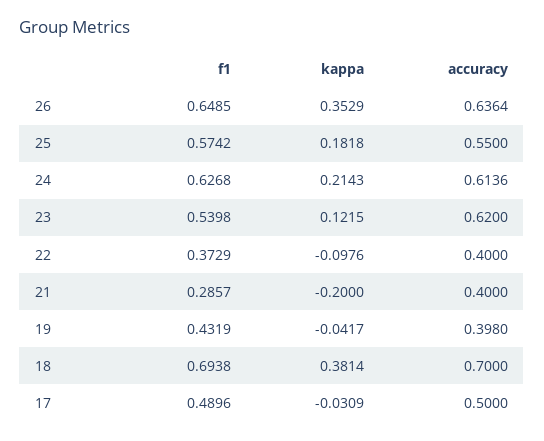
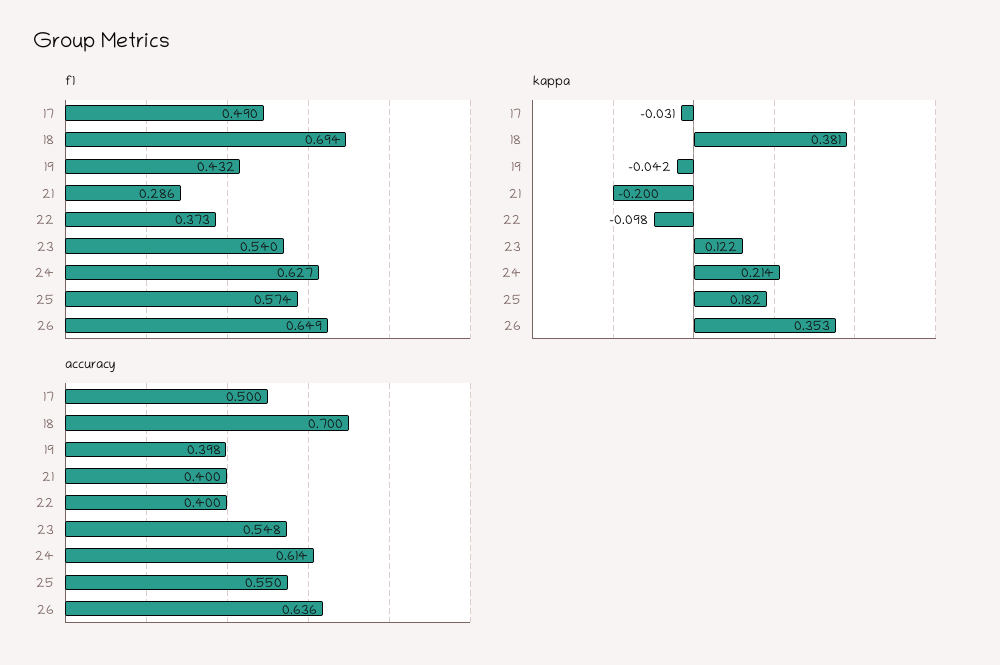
  {
    "f1": {
      "26": 0.6485,
      "25": 0.5742,
      "24": 0.6268,
      "23": 0.5398,
      "22": 0.3729,
      "21": 0.2857,
      "19": 0.4319,
      "18": 0.6938,
      "17": 0.4896
    },
    "kappa": {
      "26": 0.3529,
      "25": 0.1818,
      "24": 0.2143,
      "23": 0.1215,
      "22": -0.0976,
      "21": -0.2,
      "19": -0.0417,
      "18": 0.3814,
      "17": -0.0309
    },
    "accuracy": {
      "26": 0.6364,
      "25": 0.55,
      "24": 0.6136,
-     "23": 0.62,
+     "23": 0.548,
      "22": 0.4,
      "21": 0.4,
      "19": 0.398,
      "18": 0.7,
      "17": 0.5
    }
  }

